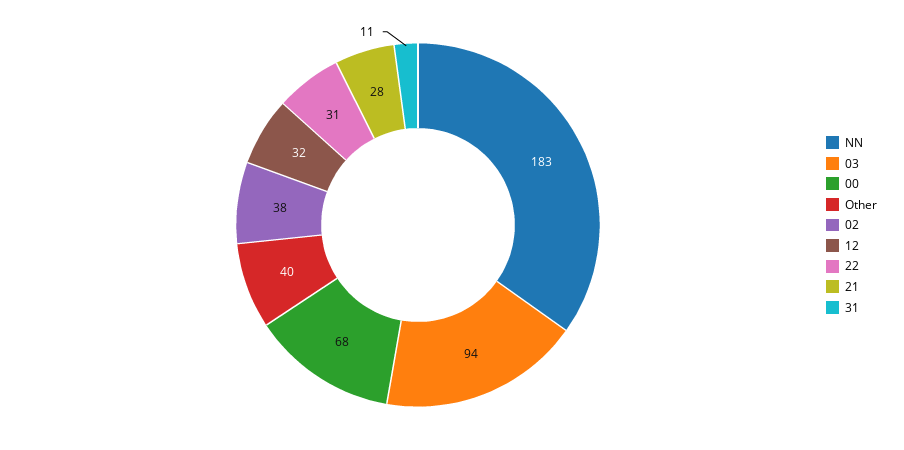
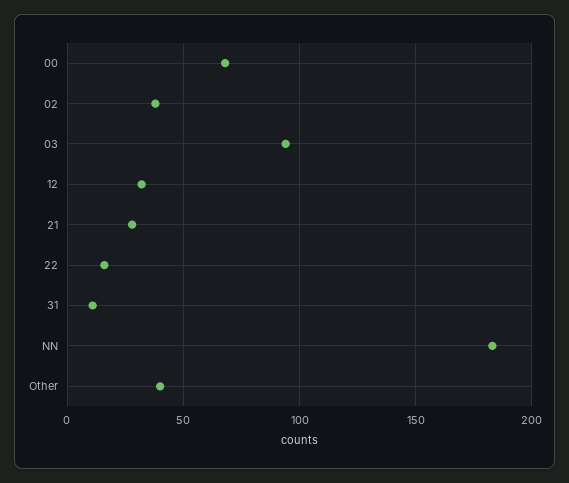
  {
    "NN": 183,
    "03": 94,
    "00": 68,
    "Other": 40,
    "02": 38,
    "12": 32,
-   "22": 31,
+   "22": 15,
    "21": 28,
    "31": 11
  }

